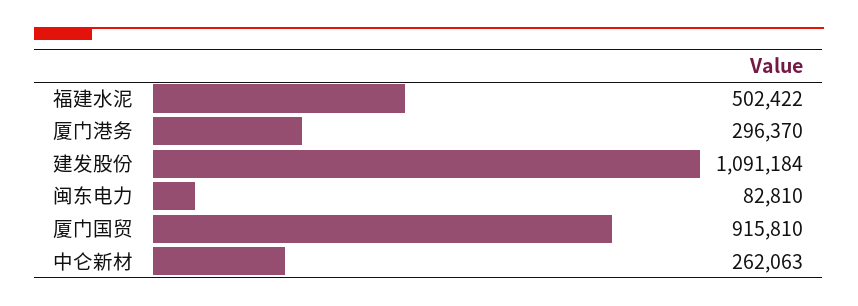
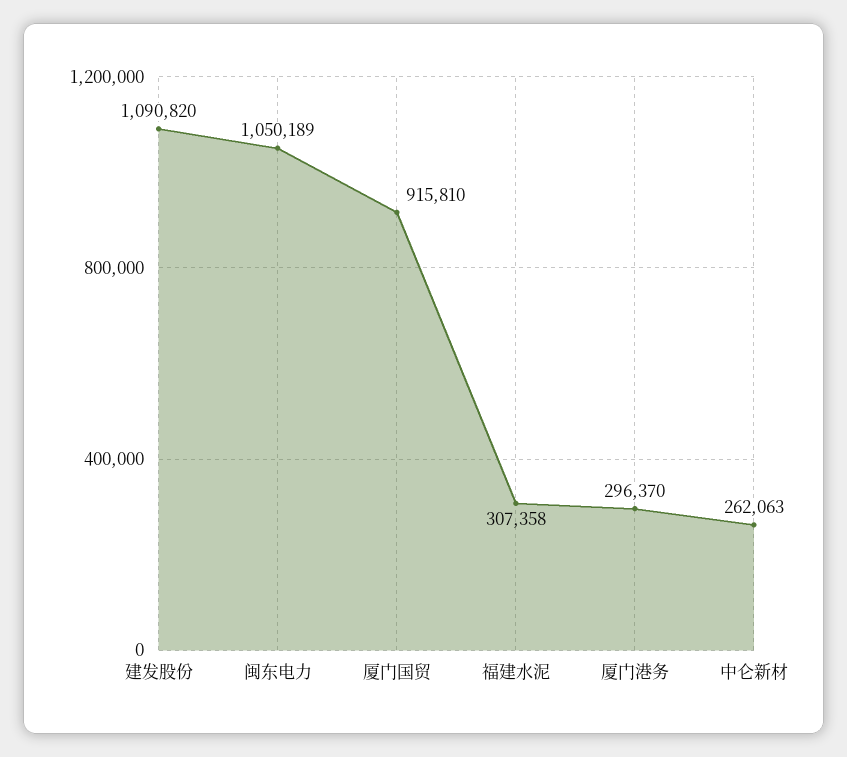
  {
-   "福建水泥": 502422,
+   "福建水泥": 307358,
    "厦门港务": 296370,
-   "建发股份": 1091184,
+   "建发股份": 1090820,
-   "闽东电力": 82810,
+   "闽东电力": 1050189,
    "厦门国贸": 915810,
    "中仑新材": 262063
  }

